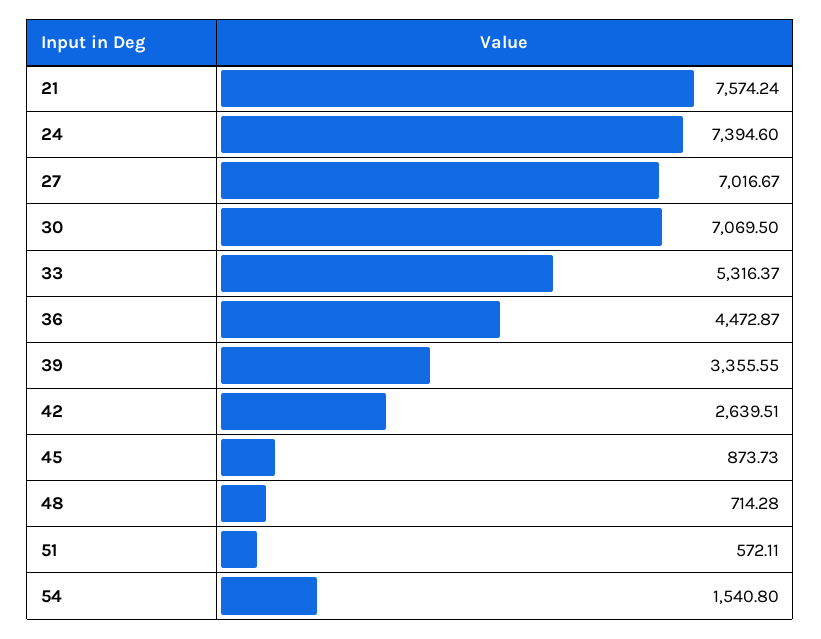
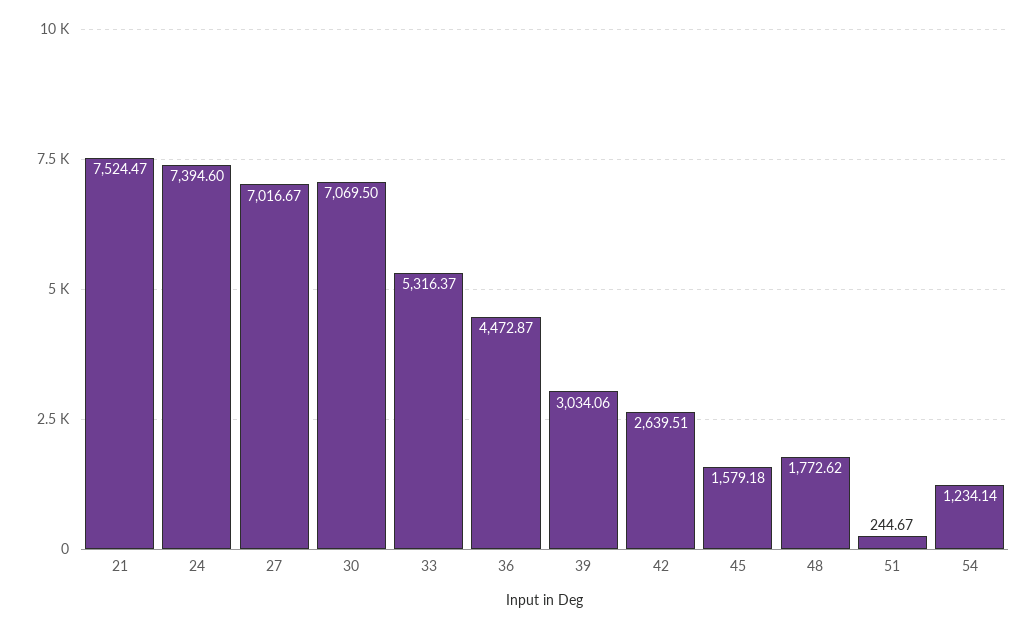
  {
-   "21": 7574.24,
+   "21": 7524.47,
    "24": 7394.6,
    "27": 7016.67,
    "30": 7069.5,
    "33": 5316.37,
    "36": 4472.87,
-   "39": 3355.55,
+   "39": 3034.06,
    "42": 2639.51,
-   "45": 873.73,
+   "45": 1579.18,
-   "48": 714.28,
+   "48": 1772.62,
-   "51": 572.11,
+   "51": 244.67,
-   "54": 1540.8
+   "54": 1234.14
  }

